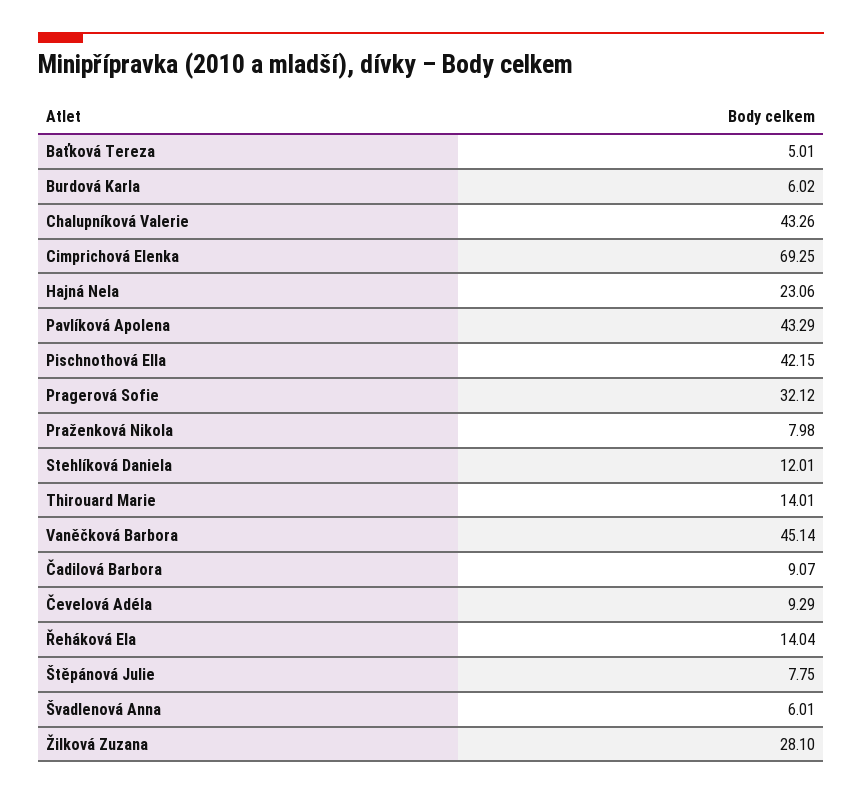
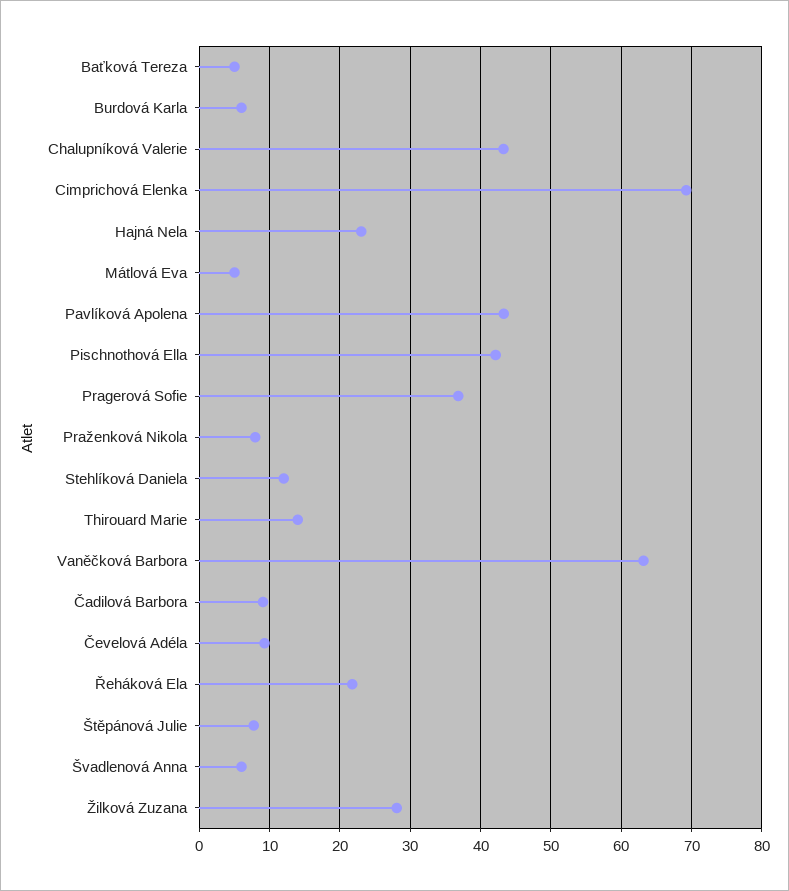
  {
    "Baťková Tereza": 5.01,
    "Burdová Karla": 6.02,
    "Chalupníková Valerie": 43.26,
    "Cimprichová Elenka": 69.25,
    "Hajná Nela": 23.06,
    "Pavlíková Apolena": 43.29,
    "Pischnothová Ella": 42.15,
-   "Pragerová Sofie": 32.12,
+   "Pragerová Sofie": 37,
    "Praženková Nikola": 7.98,
    "Stehlíková Daniela": 12.01,
    "Thirouard Marie": 14.01,
-   "Vaněčková Barbora": 45.14,
+   "Vaněčková Barbora": 63,
    "Čadilová Barbora": 9.07,
    "Čevelová Adéla": 9.29,
-   "Řeháková Ela": 14.04,
+   "Řeháková Ela": 22,
    "Štěpánová Julie": 7.75,
    "Švadlenová Anna": 6.01,
-   "Žilková Zuzana": 28.1
+   "Žilková Zuzana": 28.1,
+   "Mátlová Eva": 5
  }

